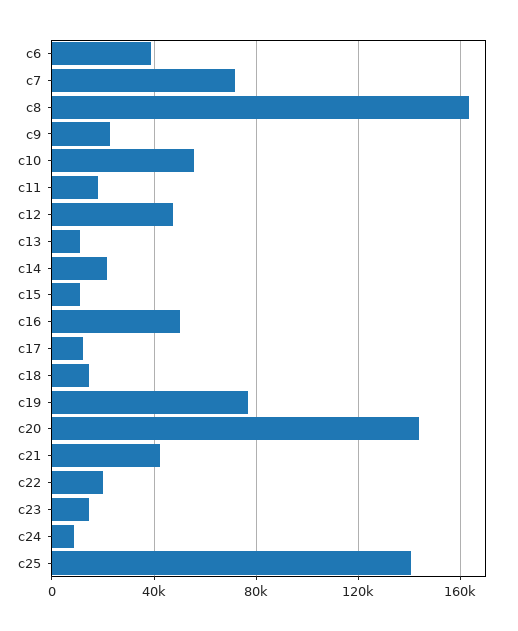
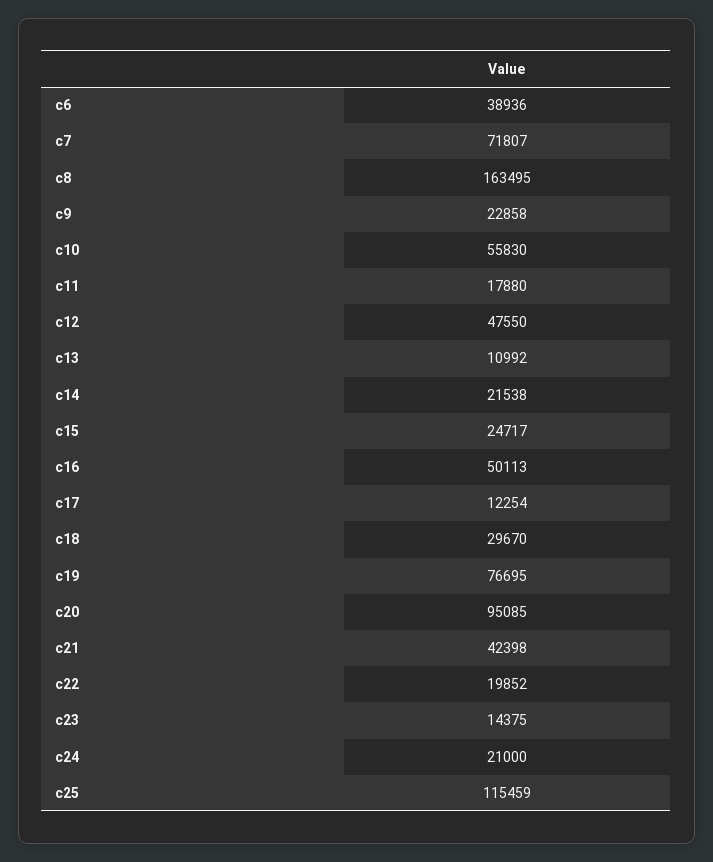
  {
    "c6": 38936,
    "c7": 71807,
    "c8": 163495,
    "c9": 22858,
    "c10": 55830,
    "c11": 17880,
    "c12": 47550,
    "c13": 10992,
    "c14": 21538,
-   "c15": 10000,
+   "c15": 24717,
    "c16": 50113,
    "c17": 12254,
-   "c18": 15000,
+   "c18": 29670,
    "c19": 76695,
-   "c20": 145000,
+   "c20": 95085,
    "c21": 42398,
    "c22": 19852,
    "c23": 14375,
-   "c24": 10000,
+   "c24": 21000,
-   "c25": 140000
+   "c25": 115459
  }

